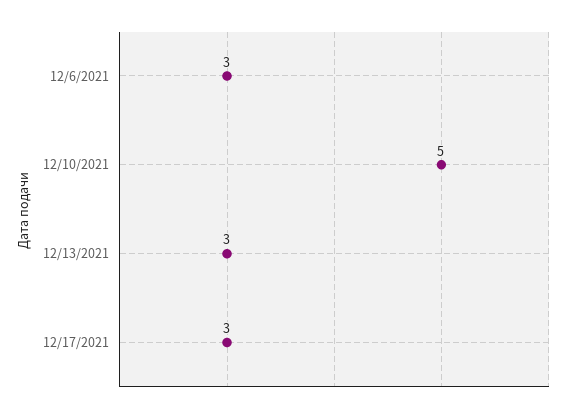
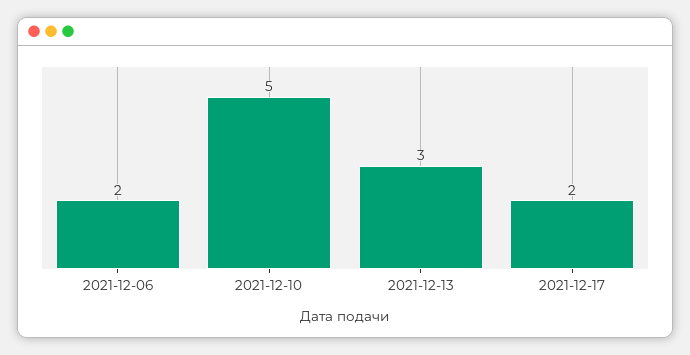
  {
-   "12/6/2021": 3,
+   "12/6/2021": 2,
    "12/10/2021": 5,
    "12/13/2021": 3,
-   "12/17/2021": 3
+   "12/17/2021": 2
  }

